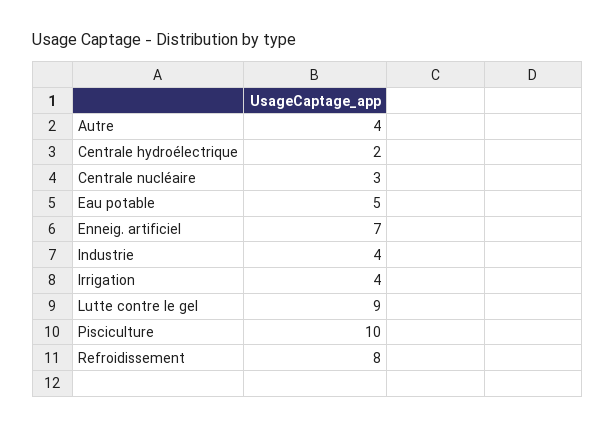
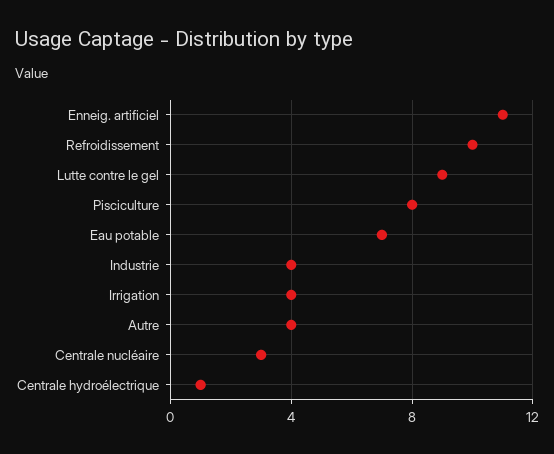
  {
    "Autre": 4,
-   "Centrale hydroélectrique": 2,
+   "Centrale hydroélectrique": 1,
    "Centrale nucléaire": 3,
-   "Eau potable": 5,
+   "Eau potable": 7,
-   "Enneig. artificiel": 7,
+   "Enneig. artificiel": 11,
    "Industrie": 4,
    "Irrigation": 4,
    "Lutte contre le gel": 9,
-   "Pisciculture": 10,
+   "Pisciculture": 8,
-   "Refroidissement": 8
+   "Refroidissement": 10
  }

